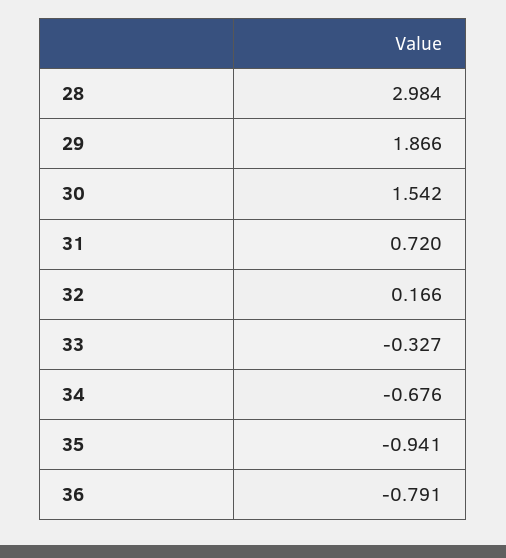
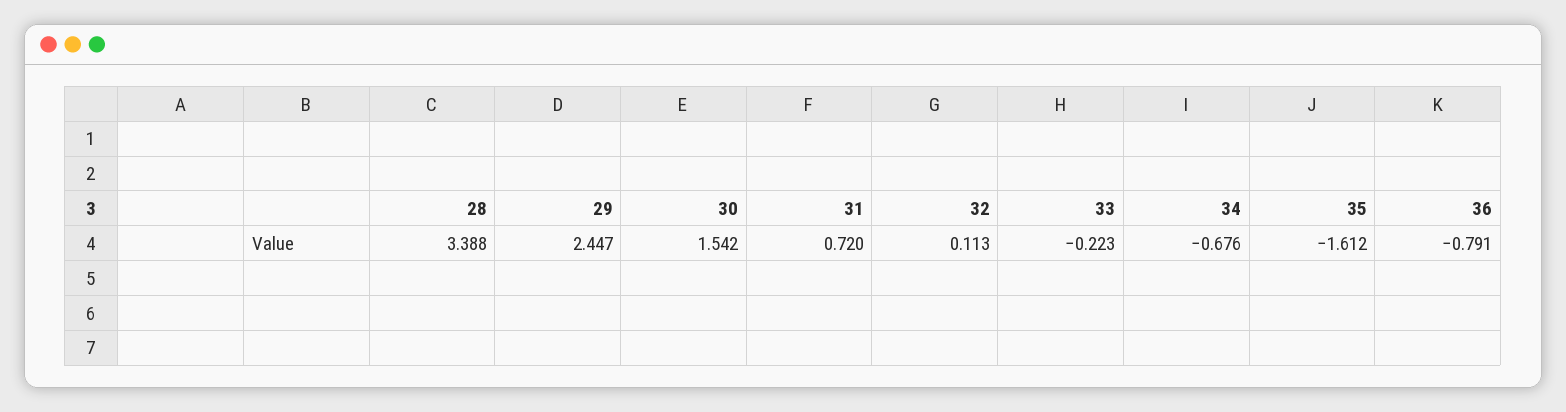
  {
-   "28": 2.984,
+   "28": 3.388,
-   "29": 1.866,
+   "29": 2.447,
    "30": 1.542,
    "31": 0.72,
-   "32": 0.166,
+   "32": 0.113,
-   "33": -0.327,
+   "33": -0.223,
    "34": -0.676,
-   "35": -0.941,
+   "35": -1.612,
    "36": -0.791
  }

